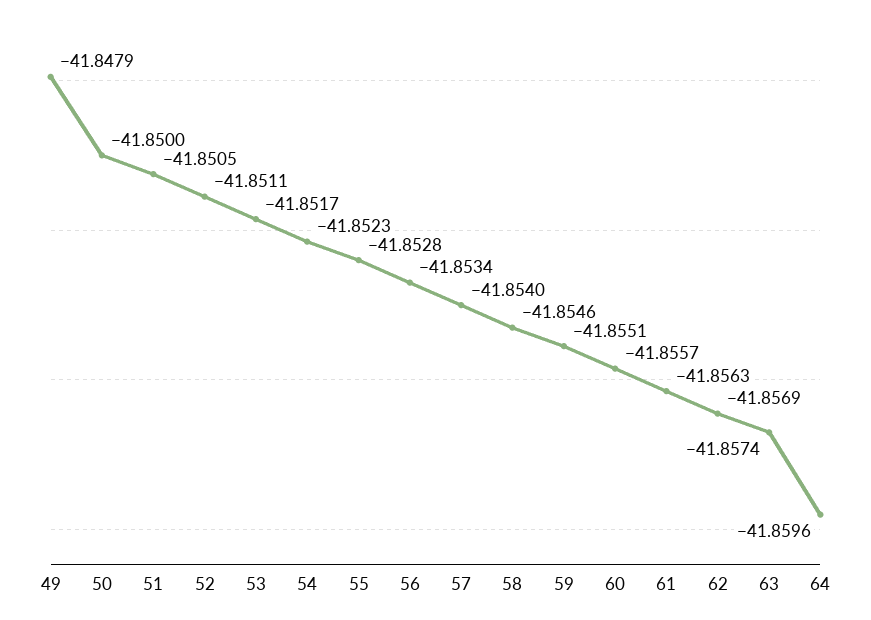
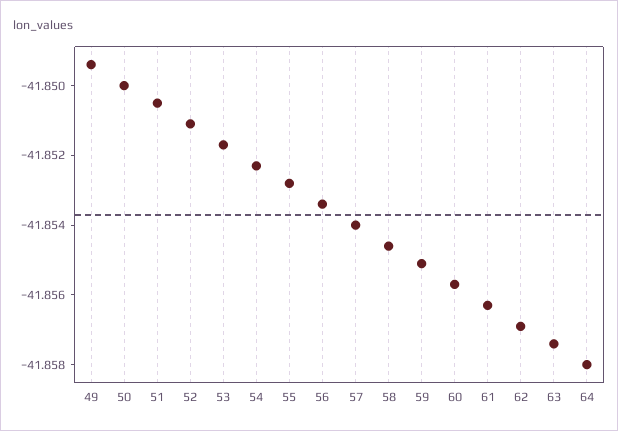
  {
-   "49": -41.8479,
+   "49": -41.8495,
    "50": -41.85,
    "51": -41.8505,
    "52": -41.8511,
    "53": -41.8517,
    "54": -41.8523,
    "55": -41.8528,
    "56": -41.8534,
    "57": -41.854,
    "58": -41.8546,
    "59": -41.8551,
    "60": -41.8557,
    "61": -41.8563,
    "62": -41.8569,
    "63": -41.8574,
-   "64": -41.8596
+   "64": -41.858
  }

